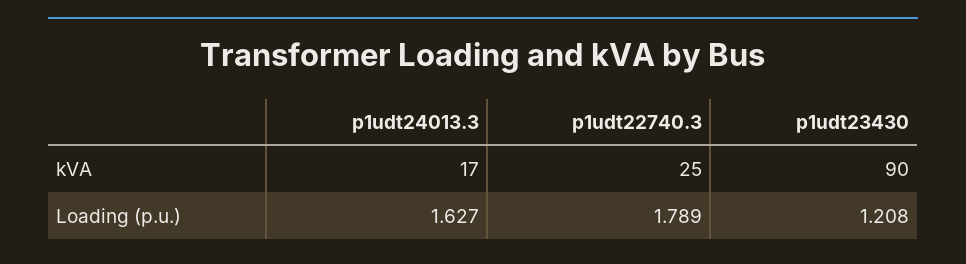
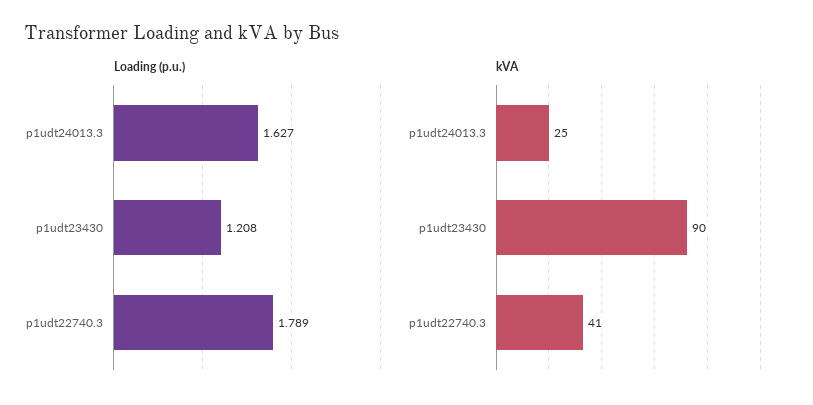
  {
    "kVA": {
-     "p1udt24013.3": 17,
+     "p1udt24013.3": 25,
-     "p1udt22740.3": 25,
+     "p1udt22740.3": 41,
      "p1udt23430": 90
    },
    "Loading (p.u.)": {
      "p1udt24013.3": 1.627,
      "p1udt22740.3": 1.789,
      "p1udt23430": 1.208
    }
  }

